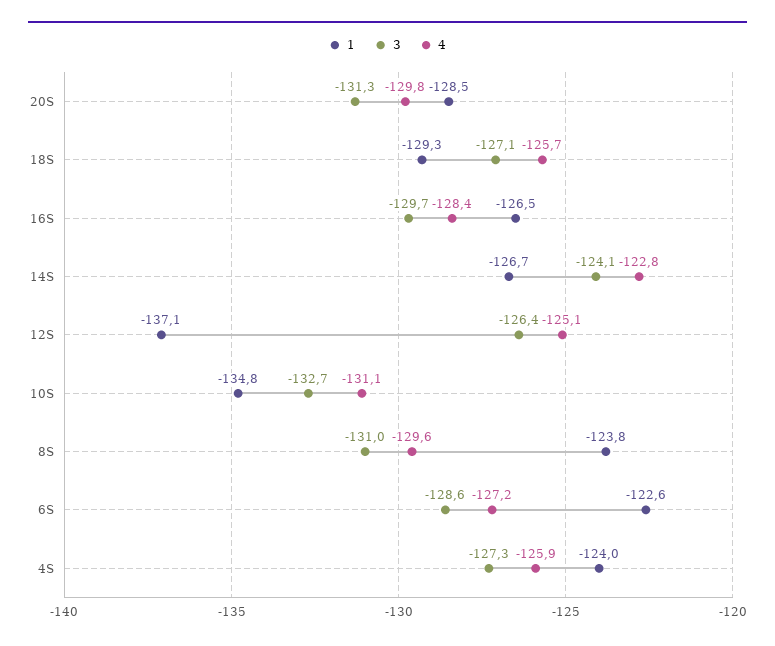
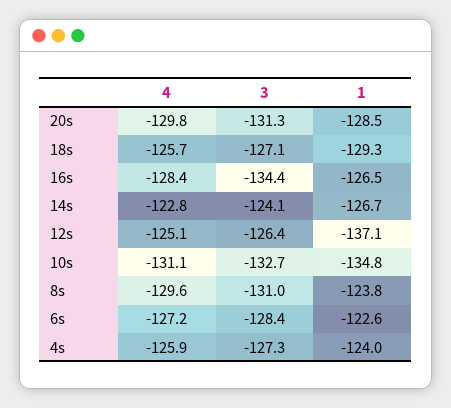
  {
    "1": {
      "20S": -128.5,
      "18S": -129.3,
      "16S": -126.5,
      "14S": -126.7,
      "12S": -137.1,
      "10S": -134.8,
      "8S": -123.8,
      "6S": -122.6,
      "4S": -124
    },
    "3": {
      "20S": -131.3,
      "18S": -127.1,
-     "16S": -129.7,
+     "16S": -134.4,
      "14S": -124.1,
      "12S": -126.4,
      "10S": -132.7,
      "8S": -131,
-     "6S": -128.6,
+     "6S": -128.4,
      "4S": -127.3
    },
    "4": {
      "20S": -129.8,
      "18S": -125.7,
      "16S": -128.4,
      "14S": -122.8,
      "12S": -125.1,
      "10S": -131.1,
      "8S": -129.6,
      "6S": -127.2,
      "4S": -125.9
    }
  }

